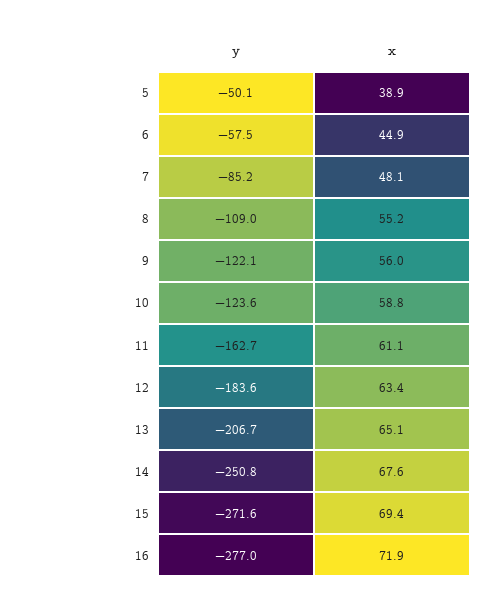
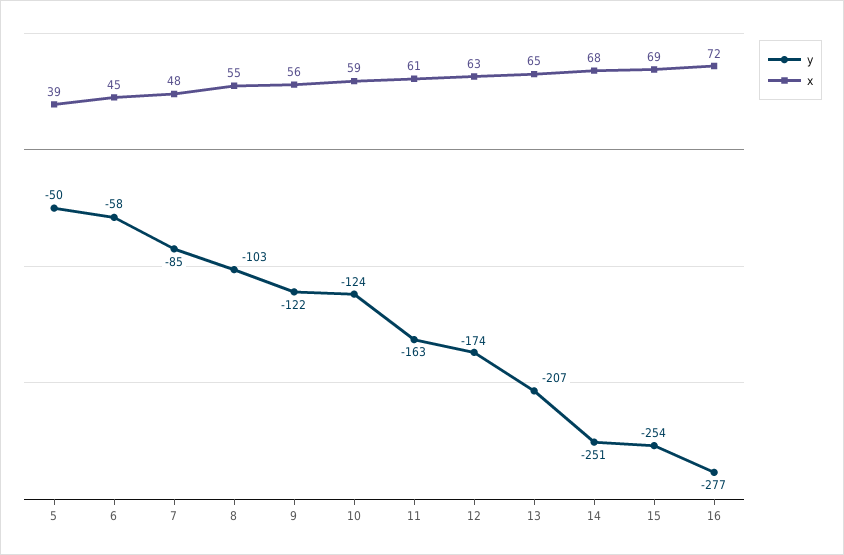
  {
    "y": {
      "5": -50.1,
      "6": -57.5,
      "7": -85.2,
-     "8": -109,
+     "8": -103,
      "9": -122.1,
      "10": -123.6,
      "11": -162.7,
-     "12": -183.6,
+     "12": -174,
      "13": -206.7,
      "14": -250.8,
-     "15": -271.6,
+     "15": -254,
      "16": -277
    },
    "x": {
      "5": 38.9,
      "6": 44.9,
      "7": 48.1,
      "8": 55.2,
      "9": 56,
      "10": 58.8,
      "11": 61.1,
      "12": 63.4,
      "13": 65.1,
      "14": 67.6,
      "15": 69.4,
      "16": 71.9
    }
  }

